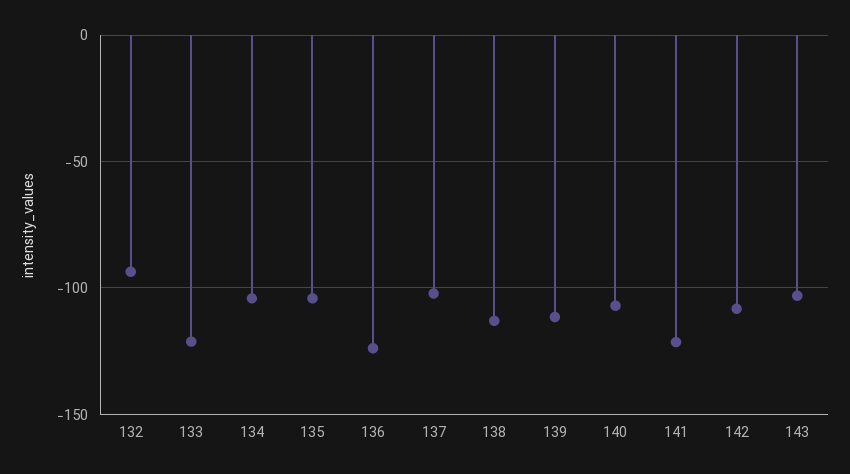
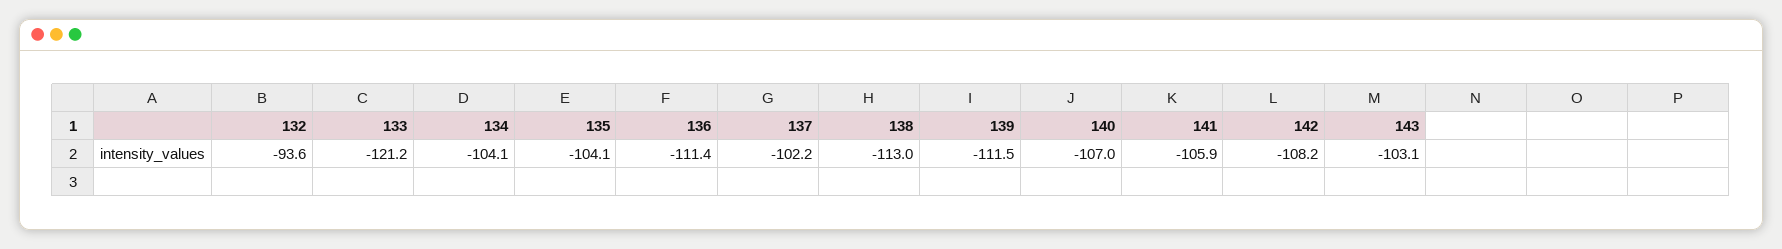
  {
    "132": -93.6,
    "133": -121.2,
    "134": -104.1,
    "135": -104.1,
-   "136": -125,
+   "136": -111.4,
    "137": -102.2,
    "138": -113,
    "139": -111.5,
    "140": -107,
-   "141": -120,
+   "141": -105.9,
    "142": -108.2,
    "143": -103.1
  }

